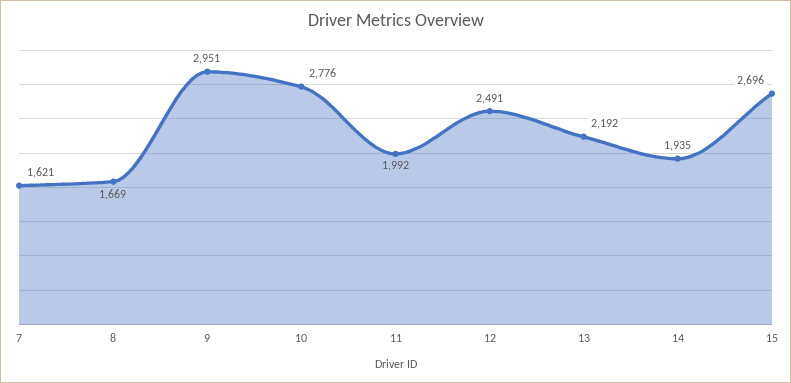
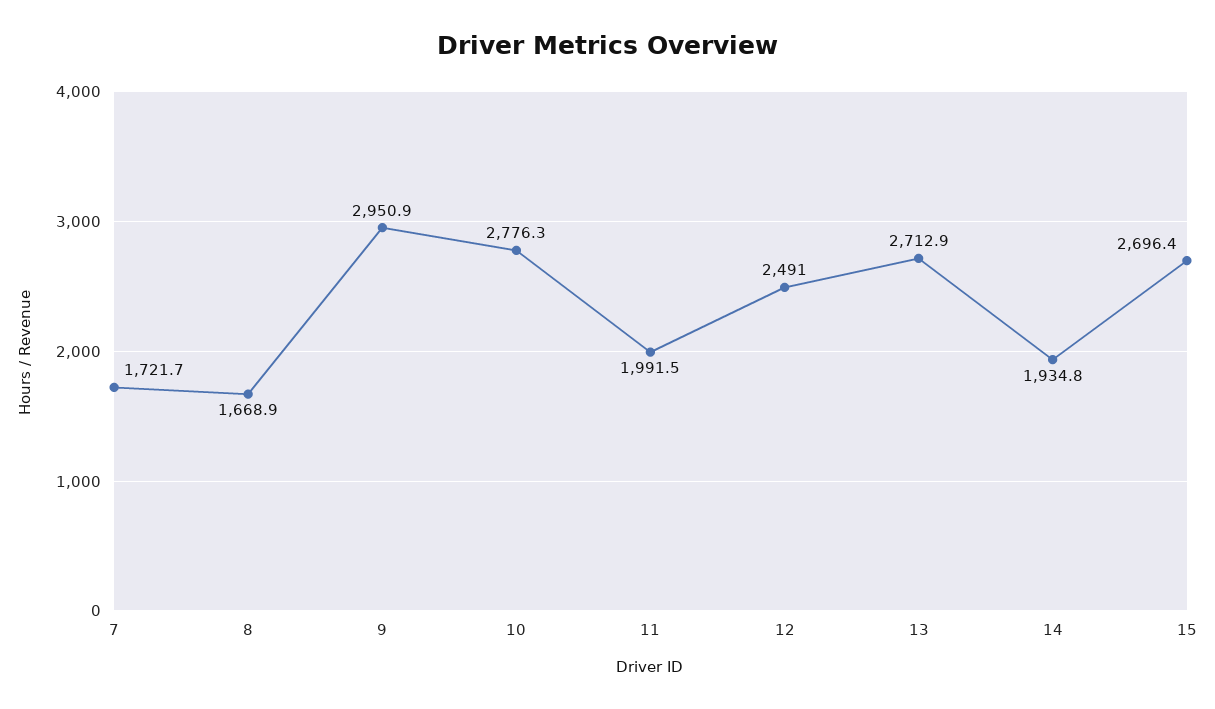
  {
-   "7": 1621,
+   "7": 1721.7,
    "8": 1668.9,
    "9": 2950.9,
    "10": 2776.3,
    "11": 1991.5,
    "12": 2491,
-   "13": 2192,
+   "13": 2712.9,
    "14": 1934.8,
    "15": 2696.4
  }

